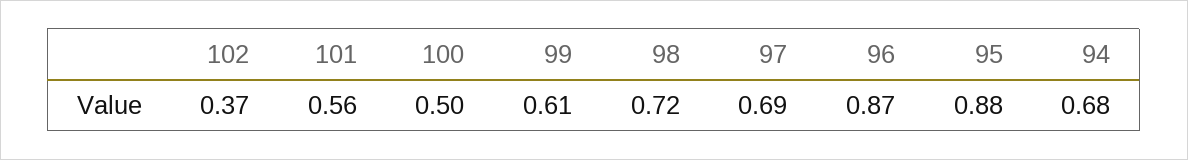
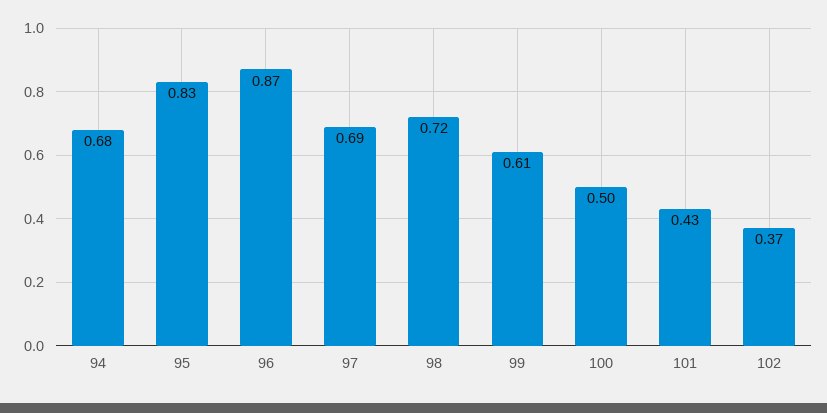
  {
    "102": 0.37,
-   "101": 0.56,
+   "101": 0.43,
    "100": 0.5,
    "99": 0.61,
    "98": 0.72,
    "97": 0.69,
    "96": 0.87,
-   "95": 0.88,
+   "95": 0.83,
    "94": 0.68
  }

